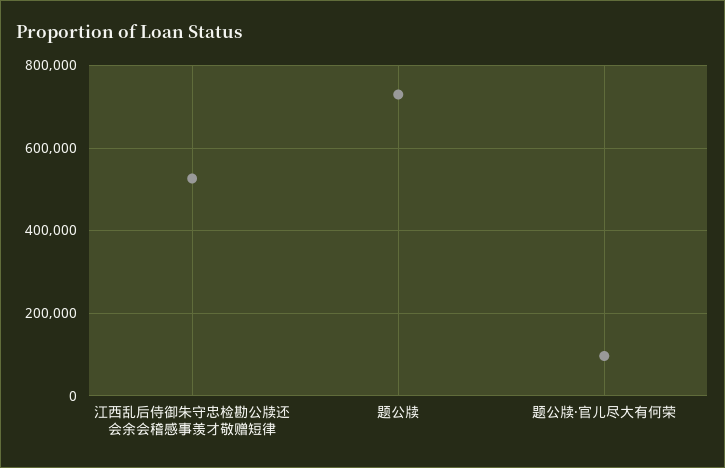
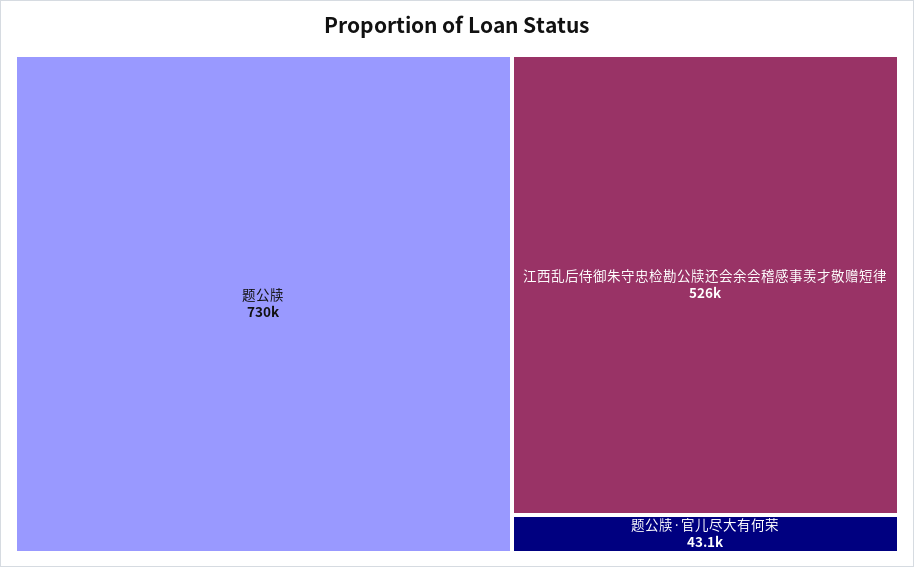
  {
    "江西乱后侍御朱守忠检勘公牍还会余会稽感事羡才敬赠短律": 526000,
    "题公牍": 730000,
-   "题公牍·官儿尽大有何荣": 100000
+   "题公牍·官儿尽大有何荣": 43100
  }

